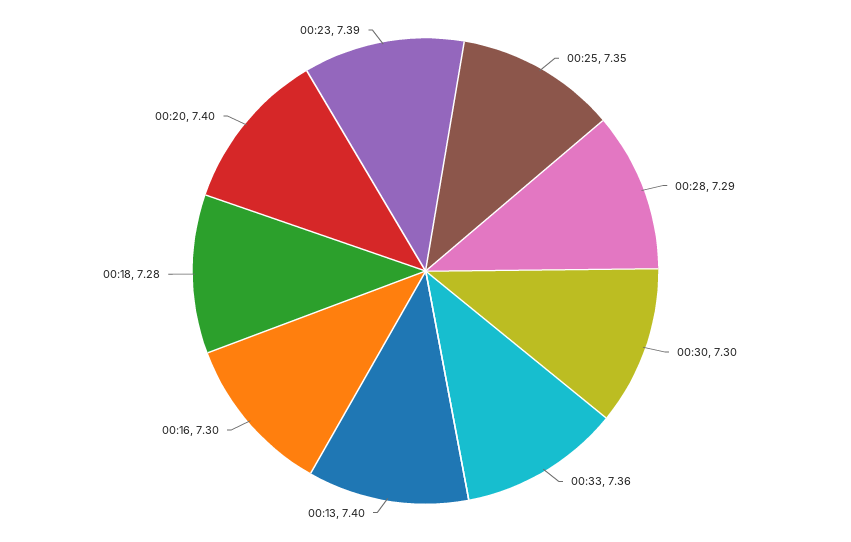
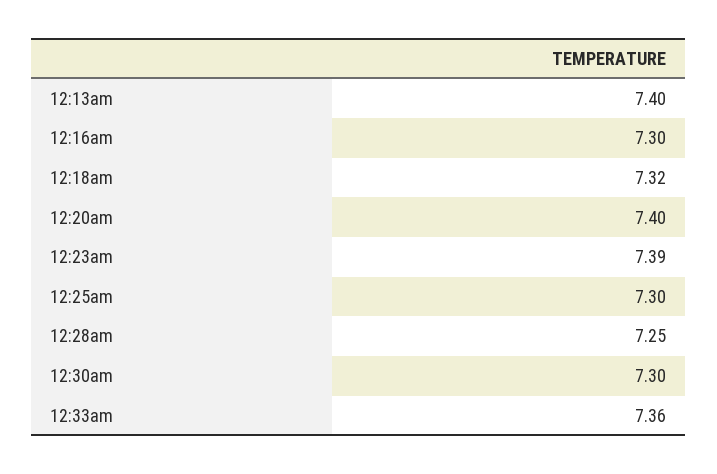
  {
-   "00:25": 7.35,
+   "00:25": 7.3,
-   "00:28": 7.29,
+   "00:28": 7.25,
    "00:30": 7.3,
    "00:33": 7.36,
    "00:13": 7.4,
    "00:16": 7.3,
-   "00:18": 7.28,
+   "00:18": 7.32,
    "00:20": 7.4,
    "00:23": 7.39
  }

